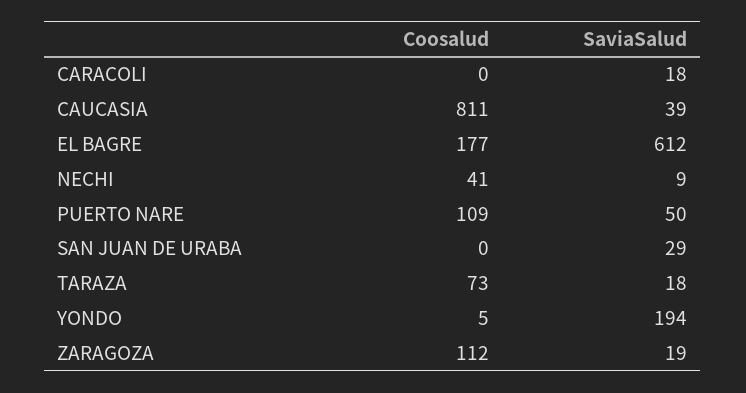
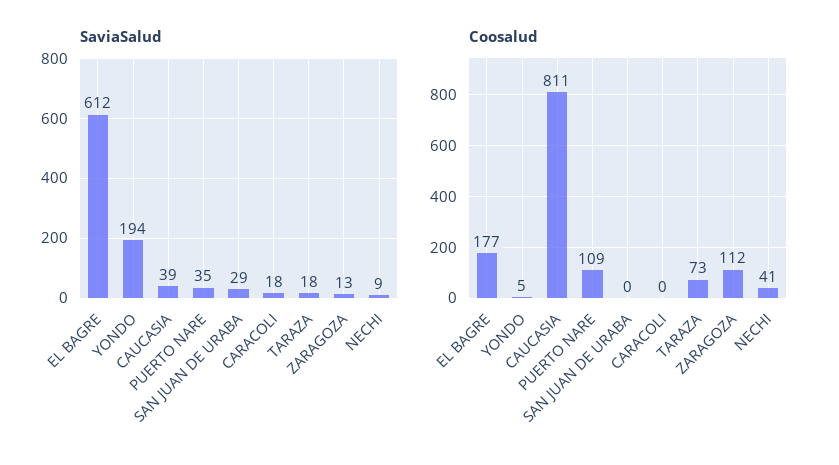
  {
    "Coosalud": {
      "CARACOLI": 0,
      "CAUCASIA": 811,
      "EL BAGRE": 177,
      "NECHI": 41,
      "PUERTO NARE": 109,
      "SAN JUAN DE URABA": 0,
      "TARAZA": 73,
      "YONDO": 5,
      "ZARAGOZA": 112
    },
    "SaviaSalud": {
      "CARACOLI": 18,
      "CAUCASIA": 39,
      "EL BAGRE": 612,
      "NECHI": 9,
-     "PUERTO NARE": 50,
+     "PUERTO NARE": 35,
      "SAN JUAN DE URABA": 29,
      "TARAZA": 18,
      "YONDO": 194,
-     "ZARAGOZA": 19
+     "ZARAGOZA": 13
    }
  }

